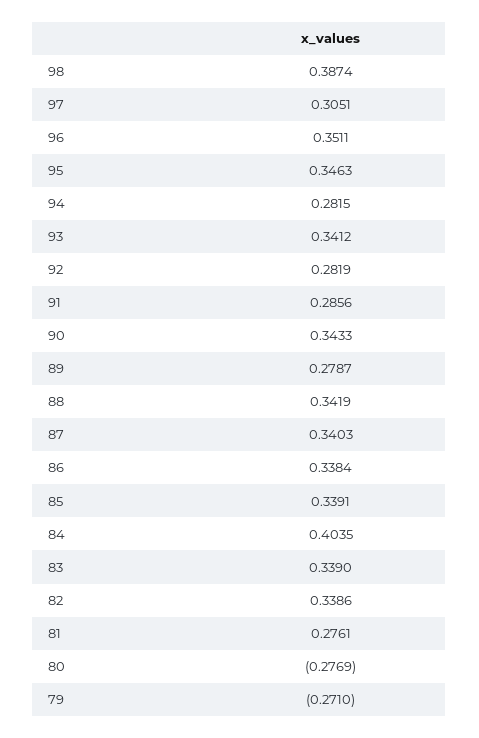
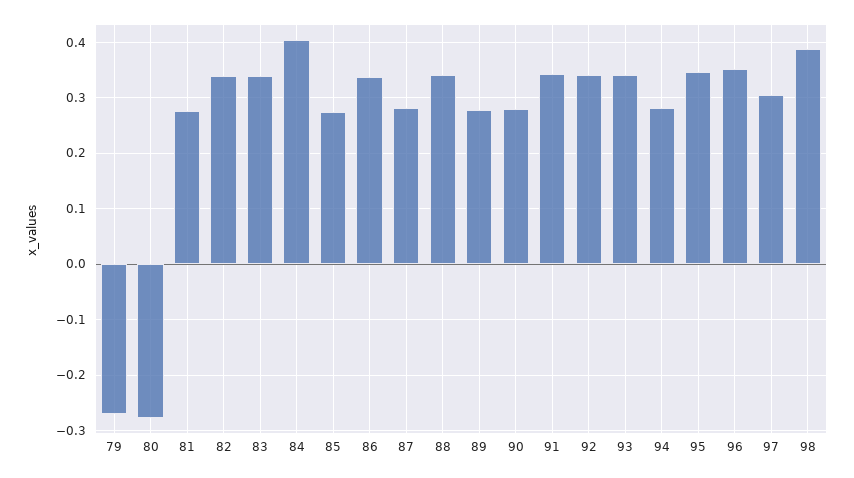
  {
    "98": 0.3874,
    "97": 0.3051,
    "96": 0.3511,
    "95": 0.3463,
    "94": 0.2815,
    "93": 0.3412,
-   "92": 0.2819,
+   "92": 0.34,
-   "91": 0.2856,
+   "91": 0.34,
-   "90": 0.3433,
+   "90": 0.28,
    "89": 0.2787,
    "88": 0.3419,
-   "87": 0.3403,
+   "87": 0.28,
    "86": 0.3384,
-   "85": 0.3391,
+   "85": 0.28,
    "84": 0.4035,
    "83": 0.339,
    "82": 0.3386,
    "81": 0.2761,
    "80": -0.2769,
    "79": -0.271
  }

